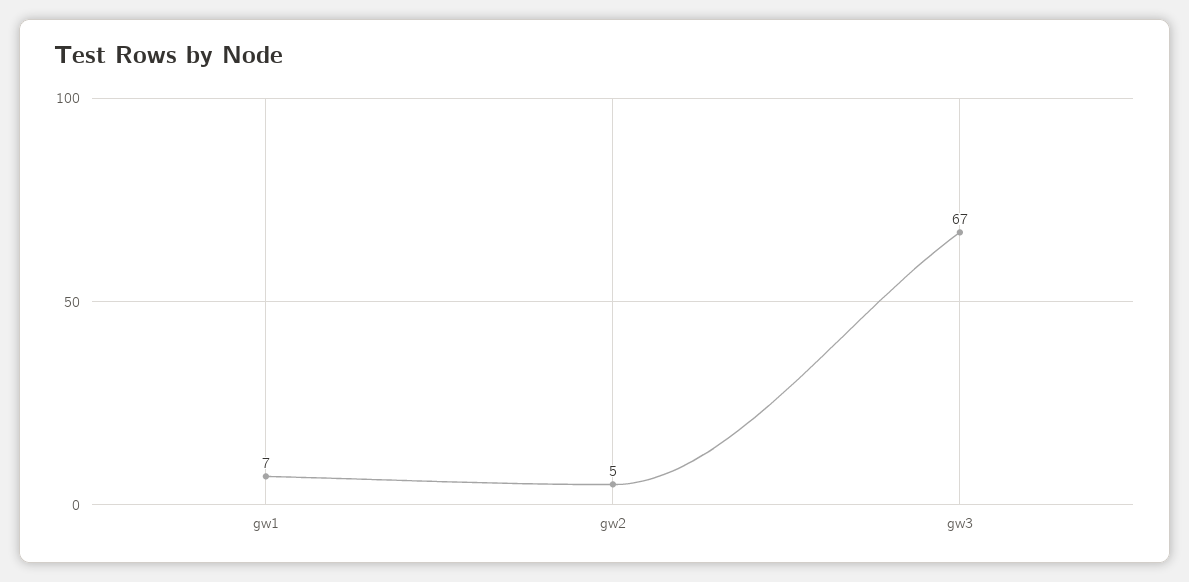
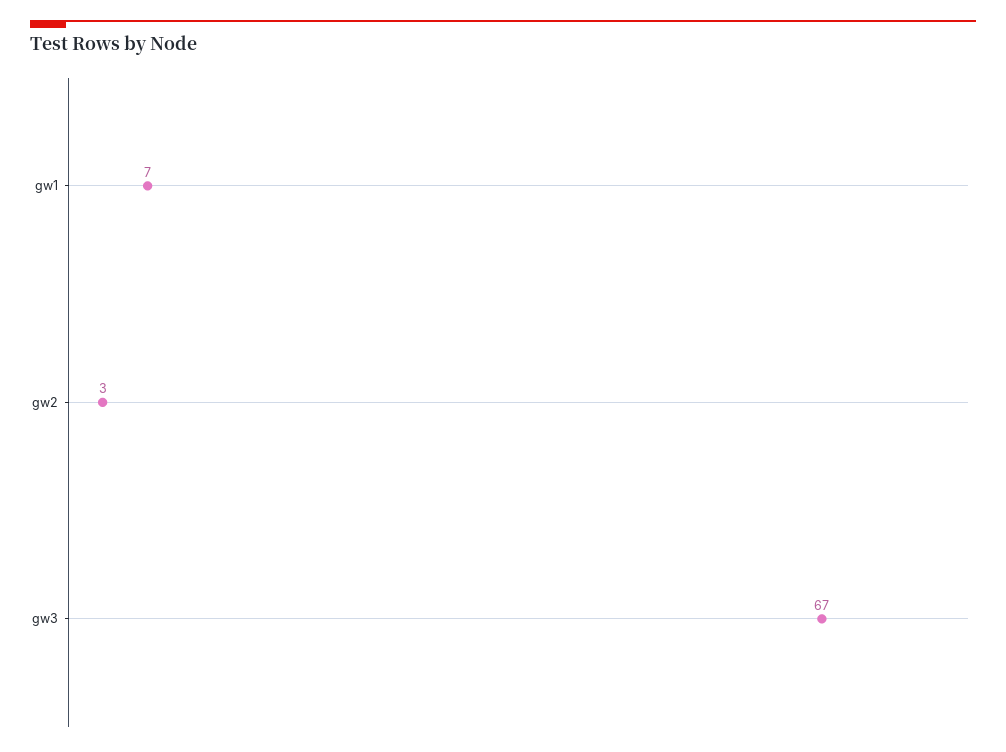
  {
    "gw1": 7,
-   "gw2": 5,
+   "gw2": 3,
    "gw3": 67
  }

